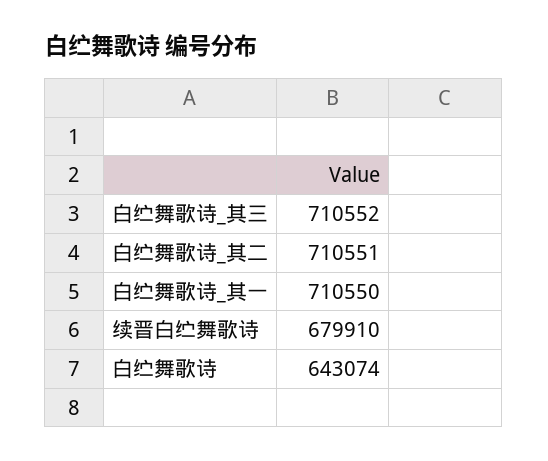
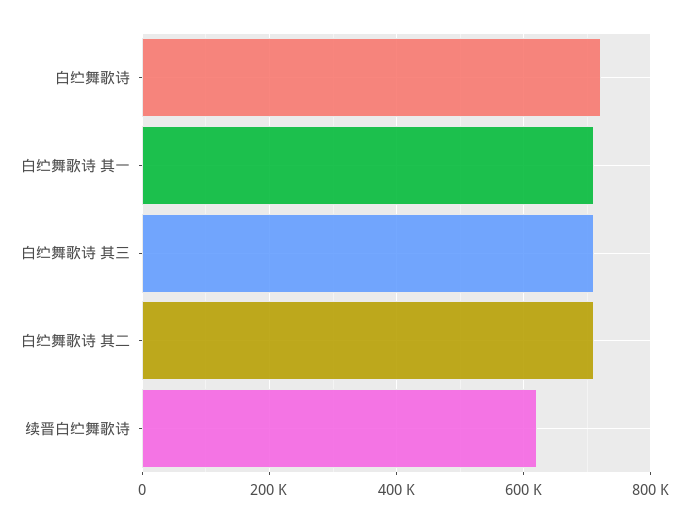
  {
    "白纻舞歌诗_其三": 710552,
    "白纻舞歌诗_其二": 710551,
    "白纻舞歌诗_其一": 710550,
-   "续晋白纻舞歌诗": 679910,
+   "续晋白纻舞歌诗": 620000,
-   "白纻舞歌诗": 643074
+   "白纻舞歌诗": 720000
  }

